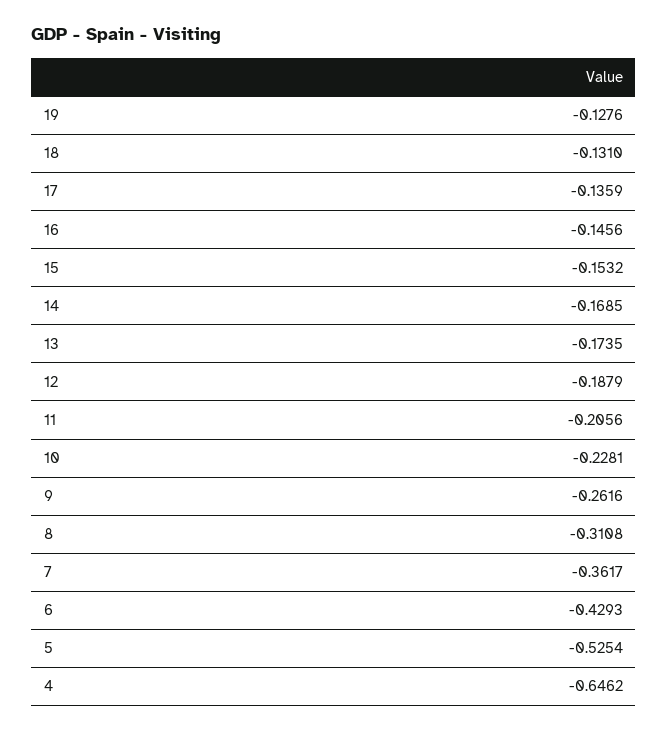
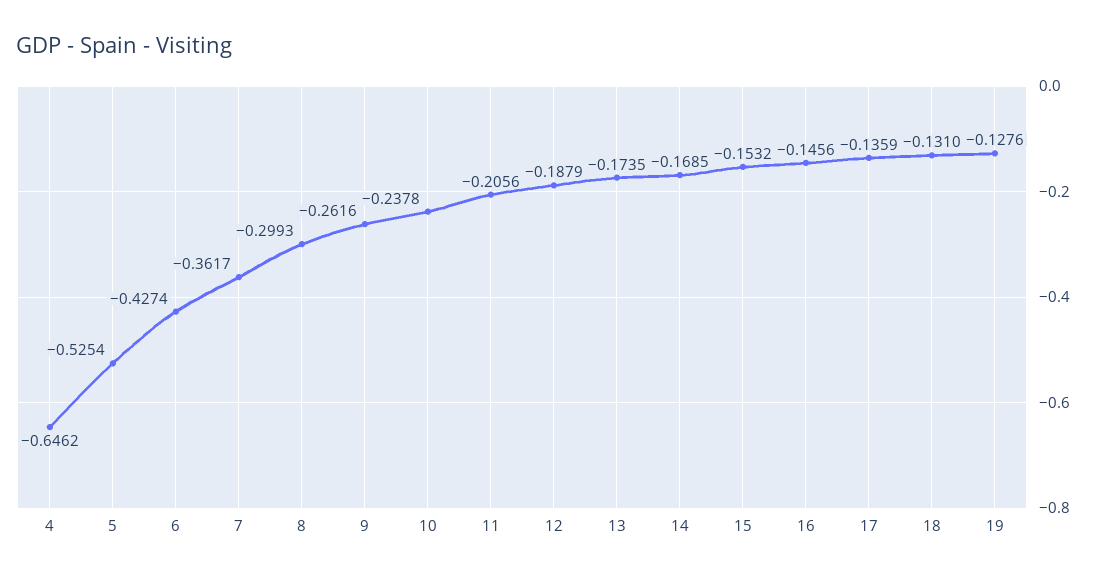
  {
    "19": -0.1276,
    "18": -0.131,
    "17": -0.1359,
    "16": -0.1456,
    "15": -0.1532,
    "14": -0.1685,
    "13": -0.1735,
    "12": -0.1879,
    "11": -0.2056,
-   "10": -0.2281,
+   "10": -0.2378,
    "9": -0.2616,
-   "8": -0.3108,
+   "8": -0.2993,
    "7": -0.3617,
-   "6": -0.4293,
+   "6": -0.4274,
    "5": -0.5254,
    "4": -0.6462
  }

